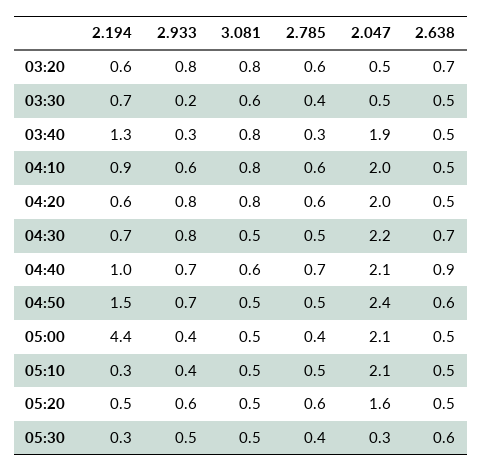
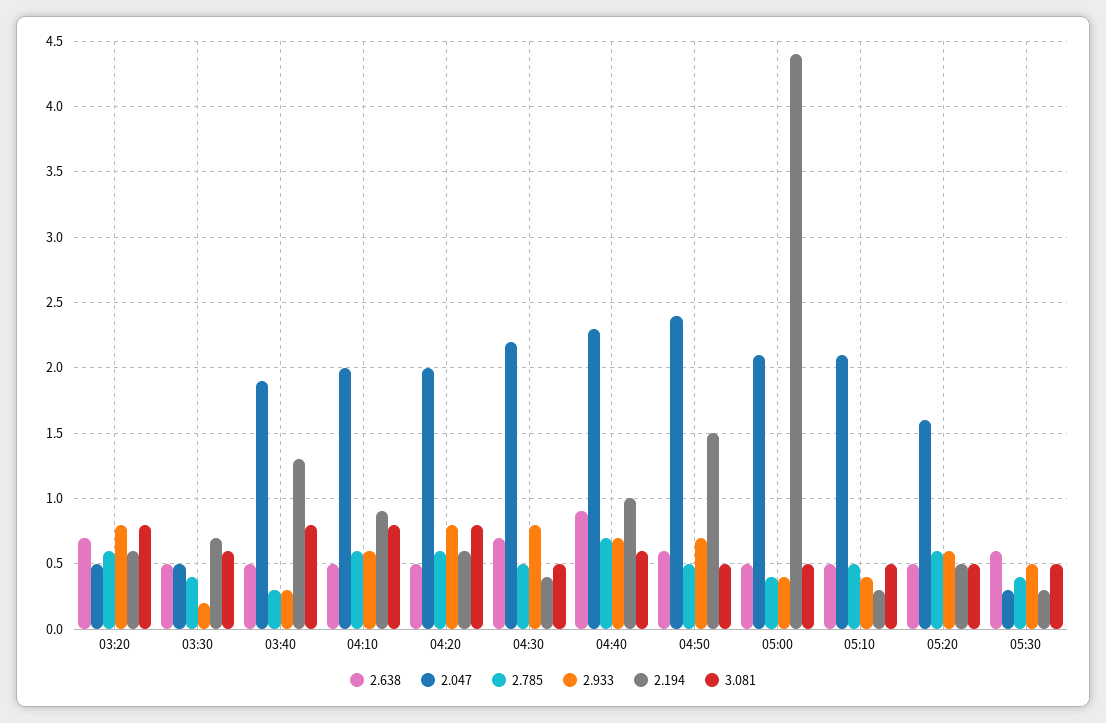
  {
    "2.194": {
      "03:20": 0.6,
      "03:30": 0.7,
      "03:40": 1.3,
      "04:10": 0.9,
      "04:20": 0.6,
-     "04:30": 0.7,
+     "04:30": 0.4,
      "04:40": 1,
      "04:50": 1.5,
      "05:00": 4.4,
      "05:10": 0.3,
      "05:20": 0.5,
      "05:30": 0.3
    },
    "2.933": {
      "03:20": 0.8,
      "03:30": 0.2,
      "03:40": 0.3,
      "04:10": 0.6,
      "04:20": 0.8,
      "04:30": 0.8,
      "04:40": 0.7,
      "04:50": 0.7,
      "05:00": 0.4,
      "05:10": 0.4,
      "05:20": 0.6,
      "05:30": 0.5
    },
    "3.081": {
      "03:20": 0.8,
      "03:30": 0.6,
      "03:40": 0.8,
      "04:10": 0.8,
      "04:20": 0.8,
      "04:30": 0.5,
      "04:40": 0.6,
      "04:50": 0.5,
      "05:00": 0.5,
      "05:10": 0.5,
      "05:20": 0.5,
      "05:30": 0.5
    },
    "2.785": {
      "03:20": 0.6,
      "03:30": 0.4,
      "03:40": 0.3,
      "04:10": 0.6,
      "04:20": 0.6,
      "04:30": 0.5,
      "04:40": 0.7,
      "04:50": 0.5,
      "05:00": 0.4,
      "05:10": 0.5,
      "05:20": 0.6,
      "05:30": 0.4
    },
    "2.047": {
      "03:20": 0.5,
      "03:30": 0.5,
      "03:40": 1.9,
      "04:10": 2,
      "04:20": 2,
      "04:30": 2.2,
-     "04:40": 2.1,
+     "04:40": 2.3,
      "04:50": 2.4,
      "05:00": 2.1,
      "05:10": 2.1,
      "05:20": 1.6,
      "05:30": 0.3
    },
    "2.638": {
      "03:20": 0.7,
      "03:30": 0.5,
      "03:40": 0.5,
      "04:10": 0.5,
      "04:20": 0.5,
      "04:30": 0.7,
      "04:40": 0.9,
      "04:50": 0.6,
      "05:00": 0.5,
      "05:10": 0.5,
      "05:20": 0.5,
      "05:30": 0.6
    }
  }

